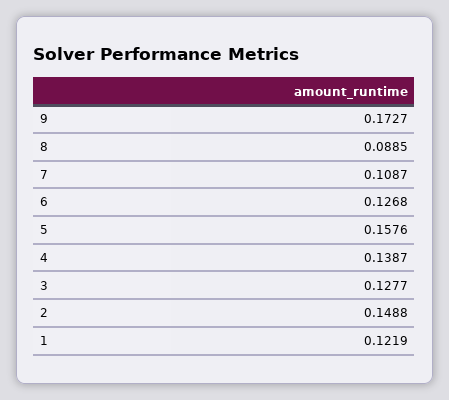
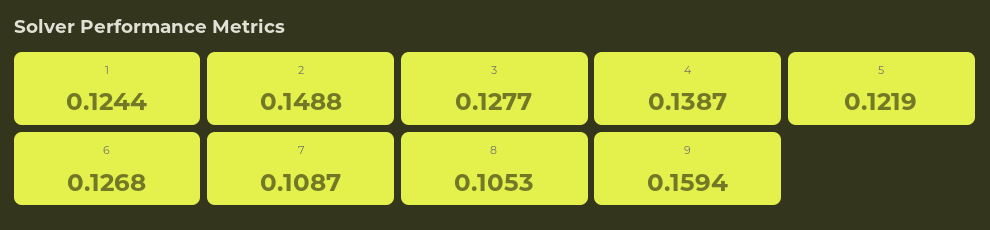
  {
-   "9": 0.1727,
+   "9": 0.1594,
-   "8": 0.0885,
+   "8": 0.1053,
    "7": 0.1087,
    "6": 0.1268,
-   "5": 0.1576,
+   "5": 0.1219,
    "4": 0.1387,
    "3": 0.1277,
    "2": 0.1488,
-   "1": 0.1219
+   "1": 0.1244
  }

